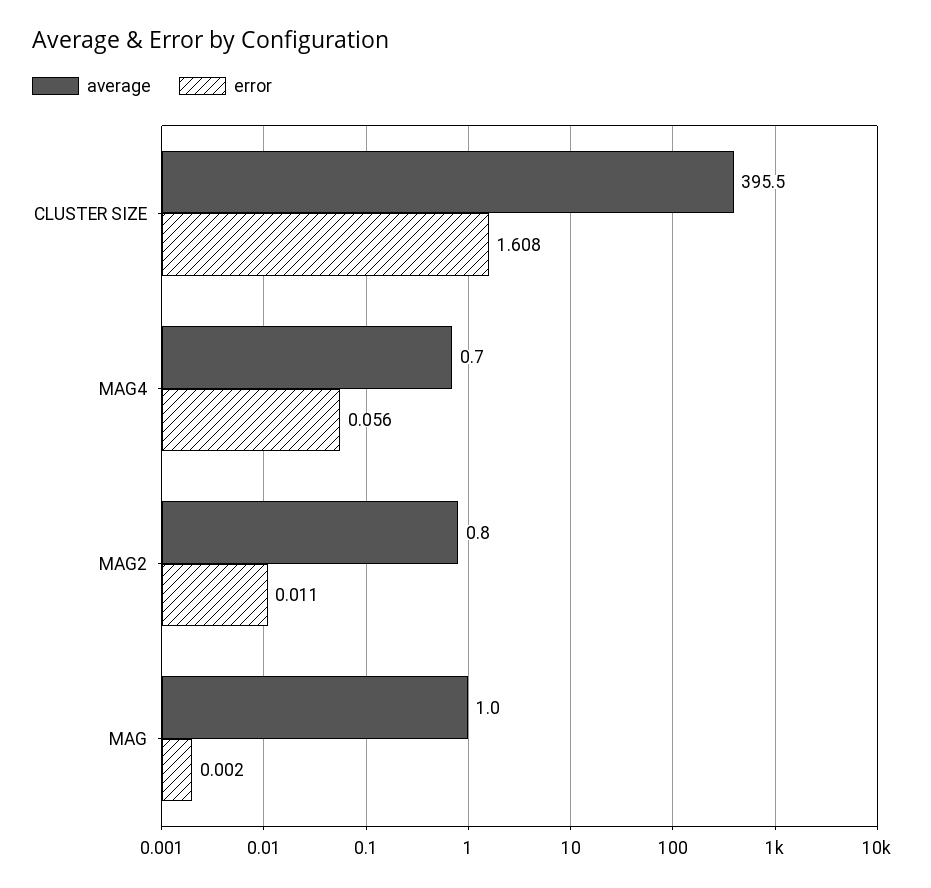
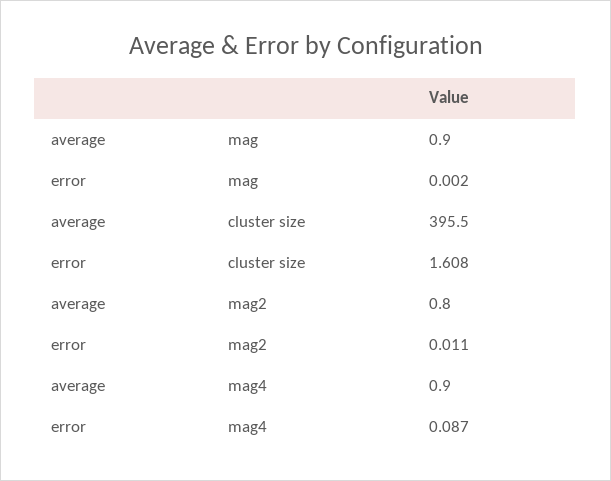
  {
    "average": {
      "CLUSTER SIZE": 395.5,
-     "MAG4": 0.7,
+     "MAG4": 0.9,
      "MAG2": 0.8,
-     "MAG": 1
+     "MAG": 0.9
    },
    "error": {
      "CLUSTER SIZE": 1.608,
-     "MAG4": 0.056,
+     "MAG4": 0.087,
      "MAG2": 0.011,
      "MAG": 0.002
    }
  }

